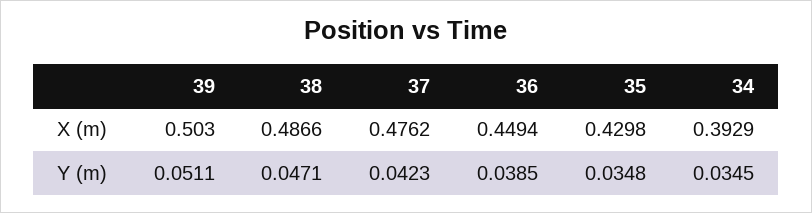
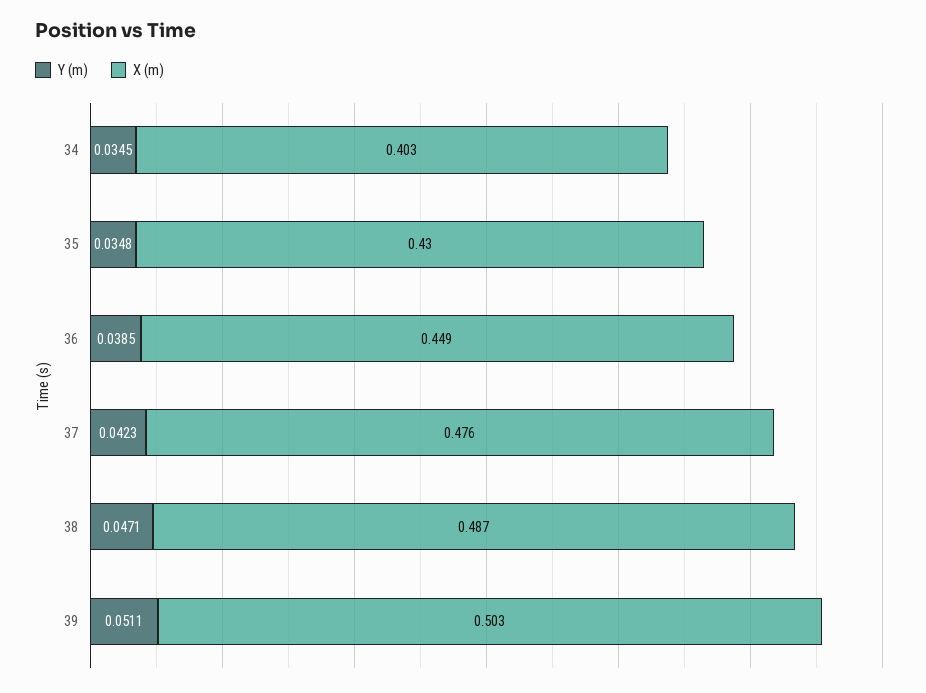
  {
    "X (m)": {
      "39": 0.503,
      "38": 0.4866,
      "37": 0.4762,
      "36": 0.4494,
      "35": 0.4298,
-     "34": 0.3929
+     "34": 0.403
    },
    "Y (m)": {
      "39": 0.0511,
      "38": 0.0471,
      "37": 0.0423,
      "36": 0.0385,
      "35": 0.0348,
      "34": 0.0345
    }
  }

